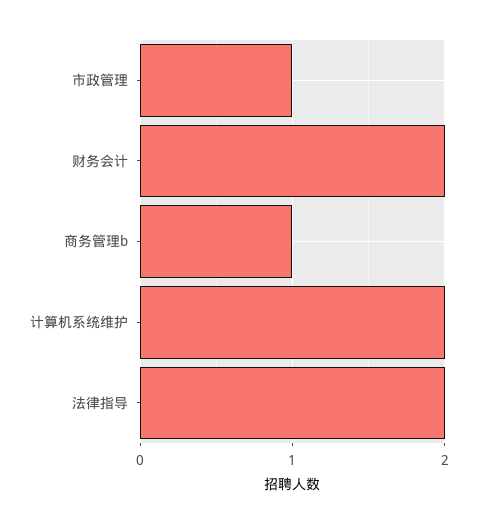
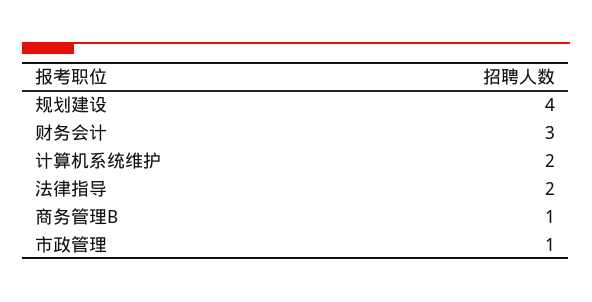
  {
    "市政管理": 1,
-   "财务会计": 2,
+   "财务会计": 3,
    "商务管理b": 1,
    "计算机系统维护": 2,
-   "法律指导": 2
+   "法律指导": 2,
+   "规划建设": 4
  }

